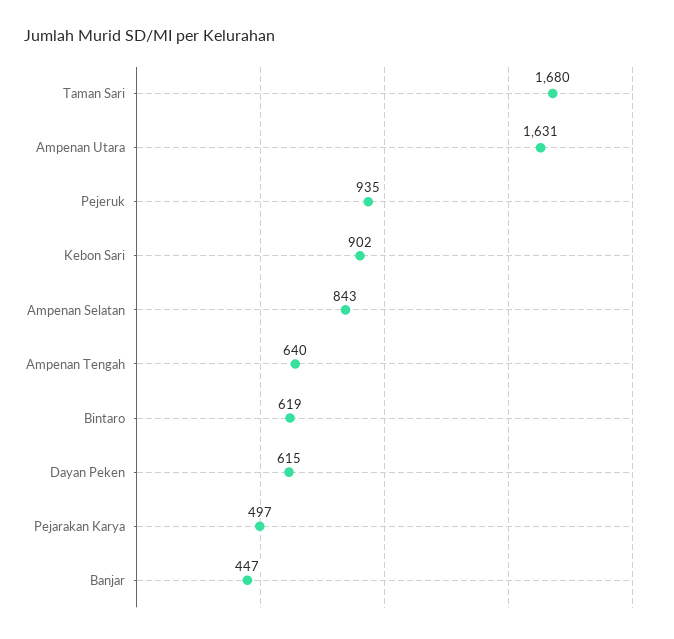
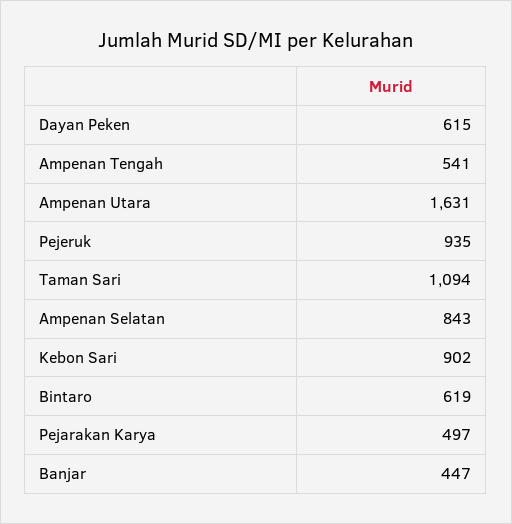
  {
-   "Taman Sari": 1680,
+   "Taman Sari": 1094,
    "Ampenan Utara": 1631,
    "Pejeruk": 935,
    "Kebon Sari": 902,
    "Ampenan Selatan": 843,
-   "Ampenan Tengah": 640,
+   "Ampenan Tengah": 541,
    "Bintaro": 619,
    "Dayan Peken": 615,
    "Pejarakan Karya": 497,
    "Banjar": 447
  }

